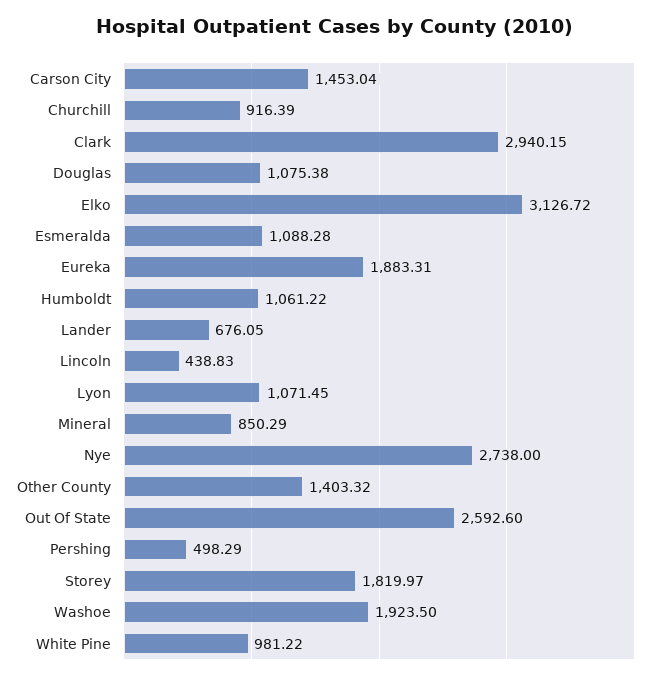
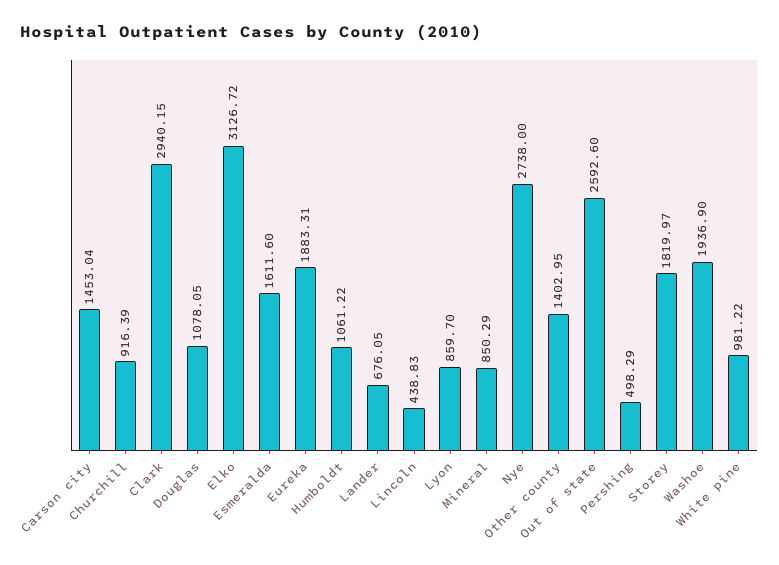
  {
    "Carson City": 1453.04,
    "Churchill": 916.39,
    "Clark": 2940.15,
-   "Douglas": 1075.38,
+   "Douglas": 1078.05,
    "Elko": 3126.72,
-   "Esmeralda": 1088.28,
+   "Esmeralda": 1611.6,
    "Eureka": 1883.31,
    "Humboldt": 1061.22,
    "Lander": 676.05,
    "Lincoln": 438.83,
-   "Lyon": 1071.45,
+   "Lyon": 859.7,
    "Mineral": 850.29,
    "Nye": 2738,
-   "Other County": 1403.32,
+   "Other County": 1402.95,
    "Out Of State": 2592.6,
    "Pershing": 498.29,
    "Storey": 1819.97,
-   "Washoe": 1923.5,
+   "Washoe": 1936.9,
    "White Pine": 981.22
  }

